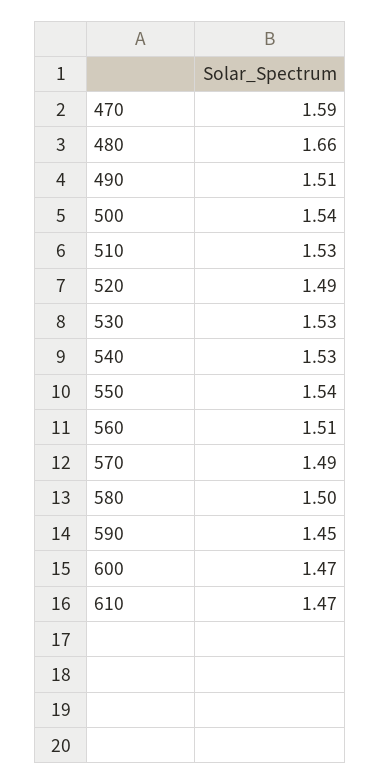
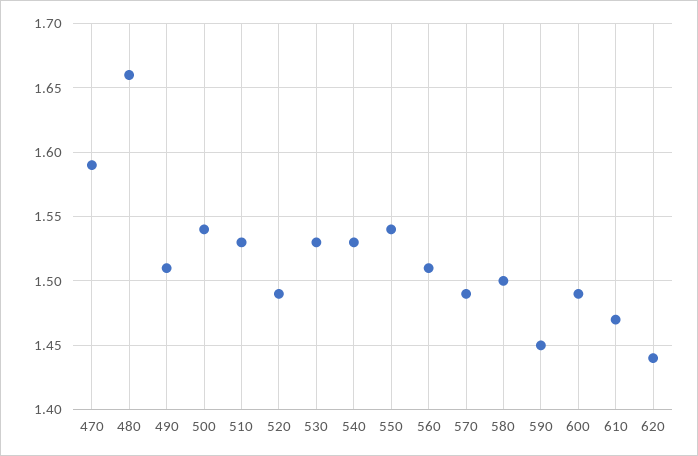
  {
    "470": 1.59,
    "480": 1.66,
    "490": 1.51,
    "500": 1.54,
    "510": 1.53,
    "520": 1.49,
    "530": 1.53,
    "540": 1.53,
    "550": 1.54,
    "560": 1.51,
    "570": 1.49,
    "580": 1.5,
    "590": 1.45,
-   "600": 1.47,
+   "600": 1.49,
-   "610": 1.47
+   "610": 1.47,
+   "620": 1.44
  }

